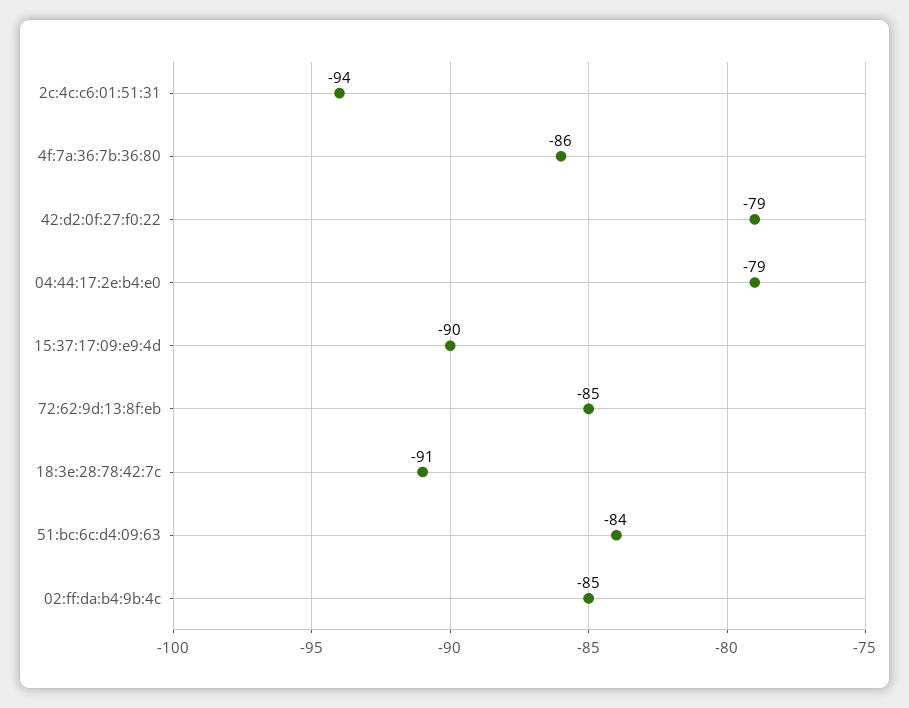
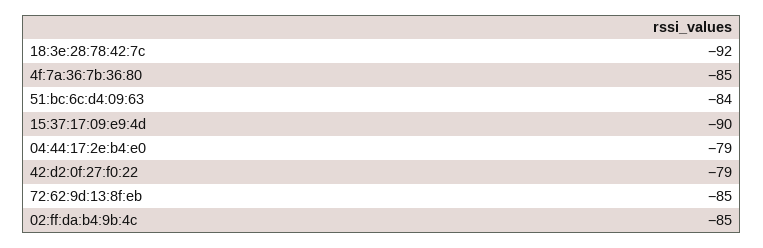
  {
-   "2c:4c:c6:01:51:31": -94,
-   "4f:7a:36:7b:36:80": -86,
+   "4f:7a:36:7b:36:80": -85,
    "42:d2:0f:27:f0:22": -79,
    "04:44:17:2e:b4:e0": -79,
    "15:37:17:09:e9:4d": -90,
    "72:62:9d:13:8f:eb": -85,
-   "18:3e:28:78:42:7c": -91,
+   "18:3e:28:78:42:7c": -92,
    "51:bc:6c:d4:09:63": -84,
    "02:ff:da:b4:9b:4c": -85
  }

